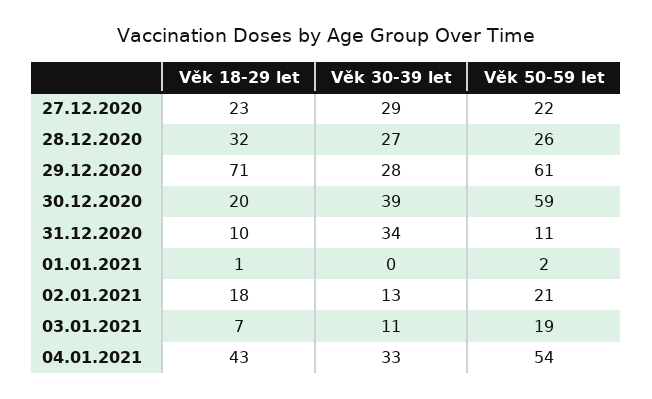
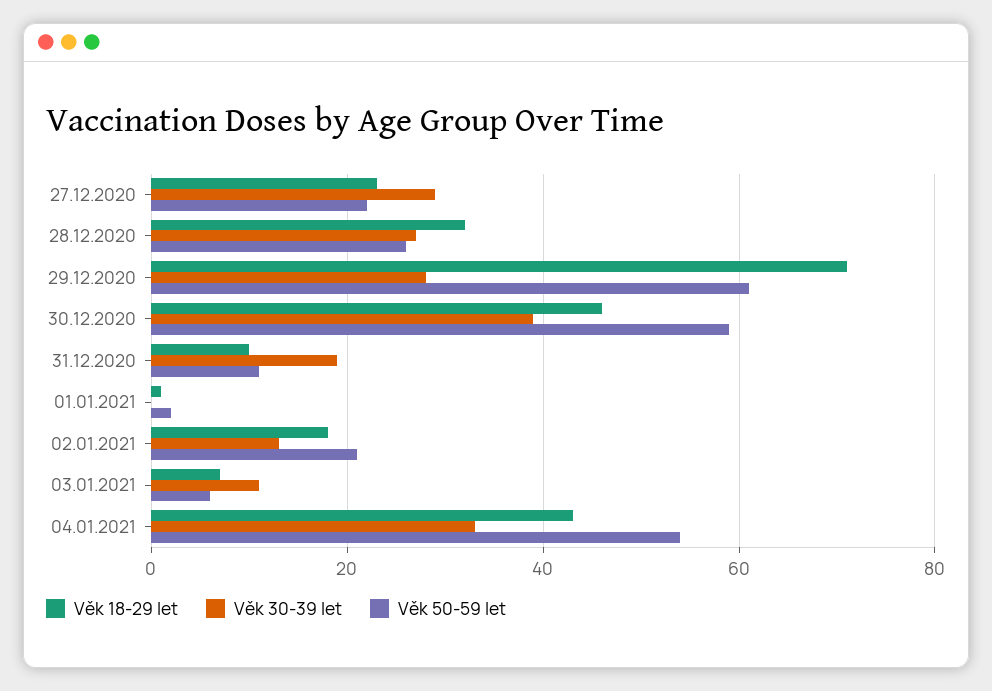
  {
    "Věk 18-29 let": {
      "27.12.2020": 23,
      "28.12.2020": 32,
      "29.12.2020": 71,
-     "30.12.2020": 20,
+     "30.12.2020": 45,
      "31.12.2020": 10,
      "01.01.2021": 1,
      "02.01.2021": 18,
      "03.01.2021": 7,
      "04.01.2021": 43
    },
    "Věk 30-39 let": {
      "27.12.2020": 29,
      "28.12.2020": 27,
      "29.12.2020": 28,
      "30.12.2020": 39,
-     "31.12.2020": 34,
+     "31.12.2020": 20,
      "01.01.2021": 0,
      "02.01.2021": 13,
      "03.01.2021": 11,
      "04.01.2021": 33
    },
    "Věk 50-59 let": {
      "27.12.2020": 22,
      "28.12.2020": 26,
      "29.12.2020": 61,
      "30.12.2020": 59,
      "31.12.2020": 11,
      "01.01.2021": 2,
      "02.01.2021": 21,
-     "03.01.2021": 19,
+     "03.01.2021": 5,
      "04.01.2021": 54
    }
  }

